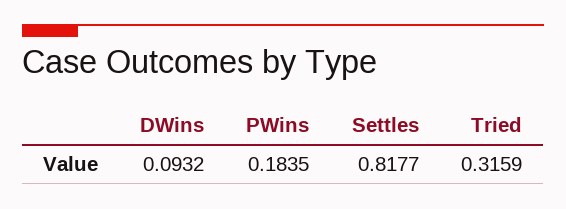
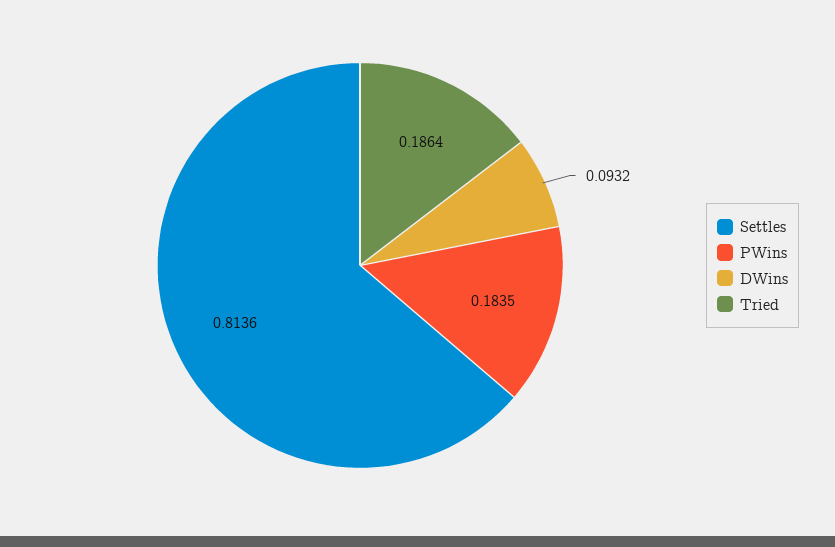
  {
    "DWins": 0.0932,
    "PWins": 0.1835,
-   "Settles": 0.8177,
+   "Settles": 0.8136,
-   "Tried": 0.3159
+   "Tried": 0.1864
  }

